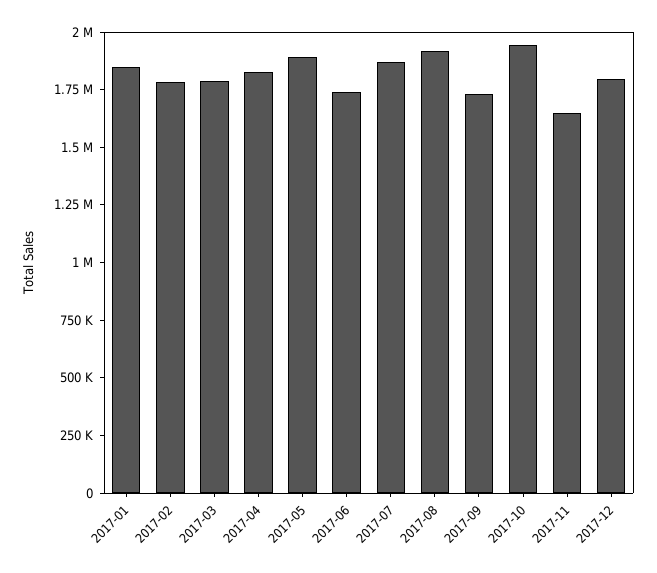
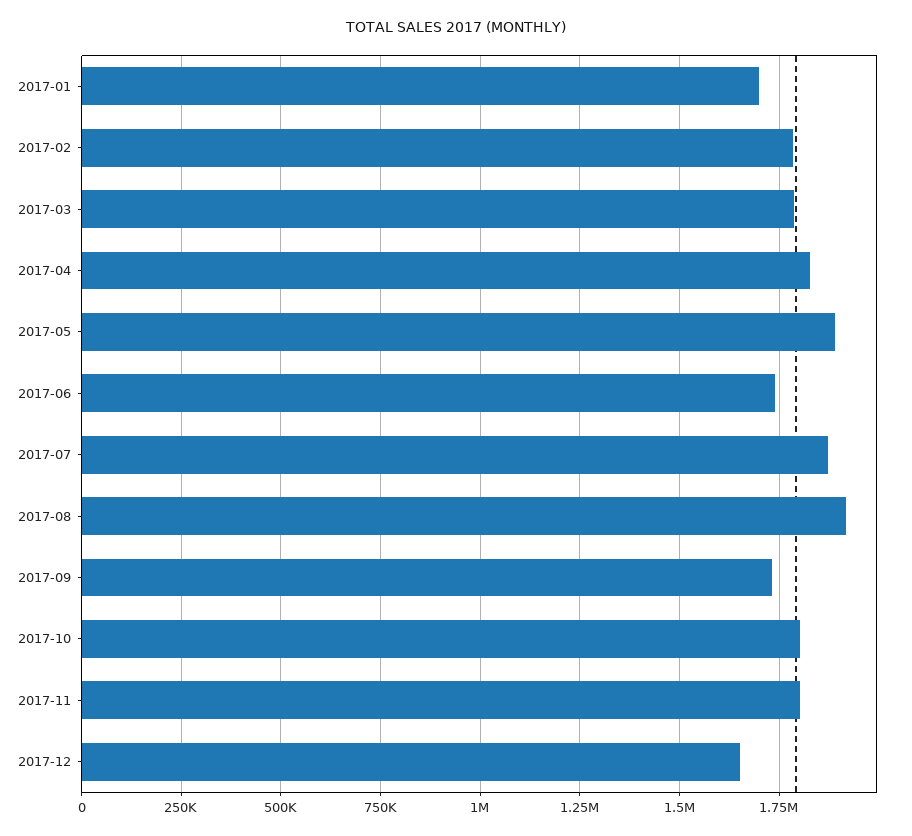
  {
-   "2017-01": 1850000,
+   "2017-01": 1700000,
    "2017-02": 1775000,
    "2017-03": 1775000,
    "2017-04": 1825000,
    "2017-05": 1900000,
    "2017-06": 1750000,
    "2017-07": 1875000,
    "2017-08": 1925000,
    "2017-09": 1725000,
-   "2017-10": 1950000,
+   "2017-10": 1800000,
-   "2017-11": 1650000,
+   "2017-11": 1800000,
-   "2017-12": 1800000
+   "2017-12": 1650000
  }

